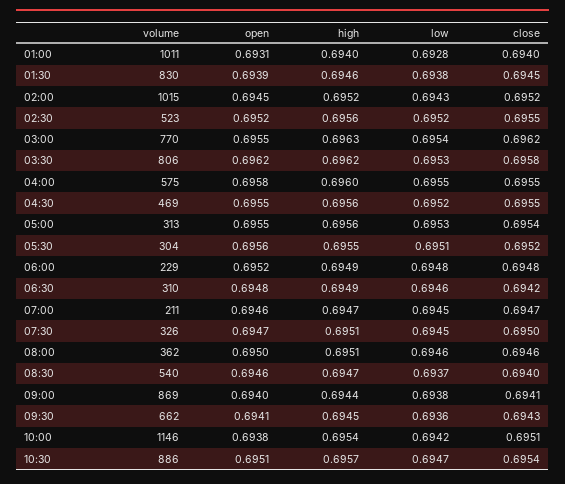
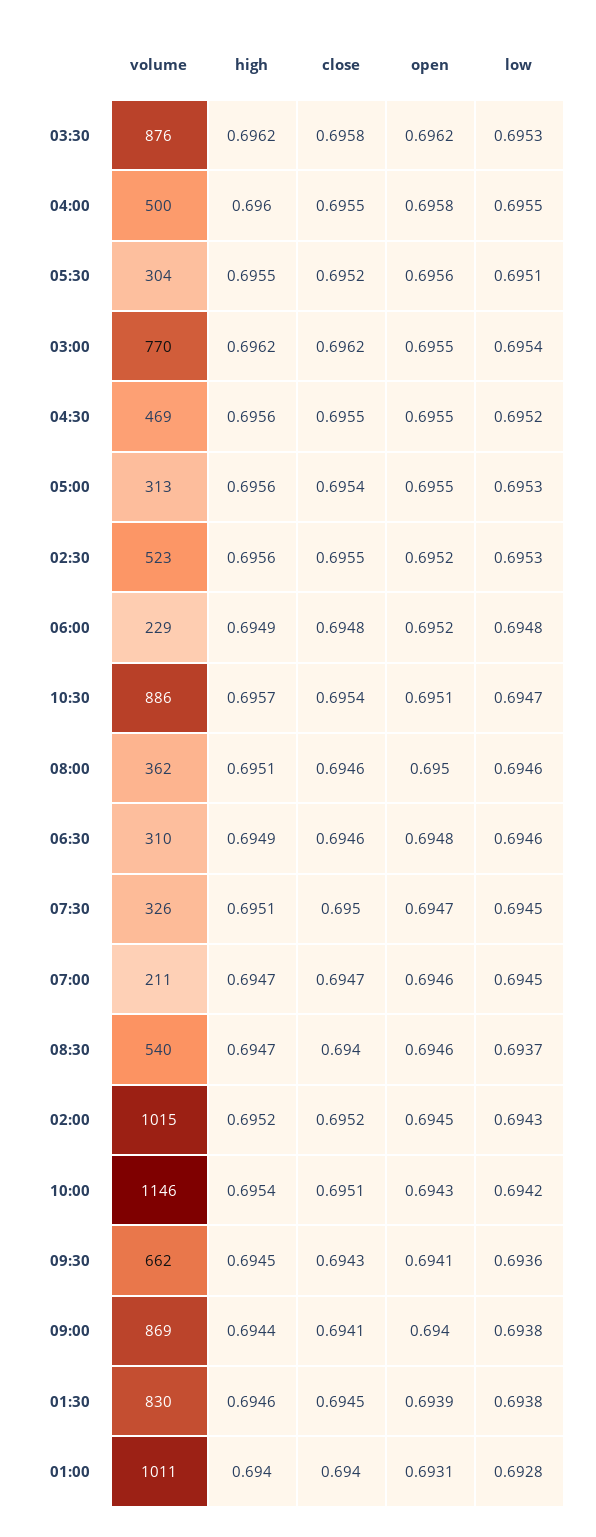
  {
    "volume": {
      "01:00": 1011,
      "01:30": 830,
      "02:00": 1015,
      "02:30": 523,
      "03:00": 770,
-     "03:30": 806,
+     "03:30": 876,
-     "04:00": 575,
+     "04:00": 500,
      "04:30": 469,
      "05:00": 313,
      "05:30": 304,
      "06:00": 229,
      "06:30": 310,
      "07:00": 211,
      "07:30": 326,
      "08:00": 362,
      "08:30": 540,
      "09:00": 869,
      "09:30": 662,
      "10:00": 1146,
      "10:30": 886
    },
    "open": {
      "01:00": 0.6931,
      "01:30": 0.6939,
      "02:00": 0.6945,
      "02:30": 0.6952,
      "03:00": 0.6955,
      "03:30": 0.6962,
      "04:00": 0.6958,
      "04:30": 0.6955,
      "05:00": 0.6955,
      "05:30": 0.6956,
      "06:00": 0.6952,
      "06:30": 0.6948,
      "07:00": 0.6946,
      "07:30": 0.6947,
      "08:00": 0.695,
      "08:30": 0.6946,
      "09:00": 0.694,
      "09:30": 0.6941,
-     "10:00": 0.6938,
+     "10:00": 0.6943,
      "10:30": 0.6951
    },
    "high": {
      "01:00": 0.694,
      "01:30": 0.6946,
      "02:00": 0.6952,
      "02:30": 0.6956,
-     "03:00": 0.6963,
+     "03:00": 0.6962,
      "03:30": 0.6962,
      "04:00": 0.696,
      "04:30": 0.6956,
      "05:00": 0.6956,
      "05:30": 0.6955,
      "06:00": 0.6949,
      "06:30": 0.6949,
      "07:00": 0.6947,
      "07:30": 0.6951,
      "08:00": 0.6951,
      "08:30": 0.6947,
      "09:00": 0.6944,
      "09:30": 0.6945,
      "10:00": 0.6954,
      "10:30": 0.6957
    },
    "low": {
      "01:00": 0.6928,
      "01:30": 0.6938,
      "02:00": 0.6943,
-     "02:30": 0.6952,
+     "02:30": 0.6953,
      "03:00": 0.6954,
      "03:30": 0.6953,
      "04:00": 0.6955,
      "04:30": 0.6952,
      "05:00": 0.6953,
      "05:30": 0.6951,
      "06:00": 0.6948,
      "06:30": 0.6946,
      "07:00": 0.6945,
      "07:30": 0.6945,
      "08:00": 0.6946,
      "08:30": 0.6937,
      "09:00": 0.6938,
      "09:30": 0.6936,
      "10:00": 0.6942,
      "10:30": 0.6947
    },
    "close": {
      "01:00": 0.694,
      "01:30": 0.6945,
      "02:00": 0.6952,
      "02:30": 0.6955,
      "03:00": 0.6962,
      "03:30": 0.6958,
      "04:00": 0.6955,
      "04:30": 0.6955,
      "05:00": 0.6954,
      "05:30": 0.6952,
      "06:00": 0.6948,
-     "06:30": 0.6942,
+     "06:30": 0.6946,
      "07:00": 0.6947,
      "07:30": 0.695,
      "08:00": 0.6946,
      "08:30": 0.694,
      "09:00": 0.6941,
      "09:30": 0.6943,
      "10:00": 0.6951,
      "10:30": 0.6954
    }
  }

